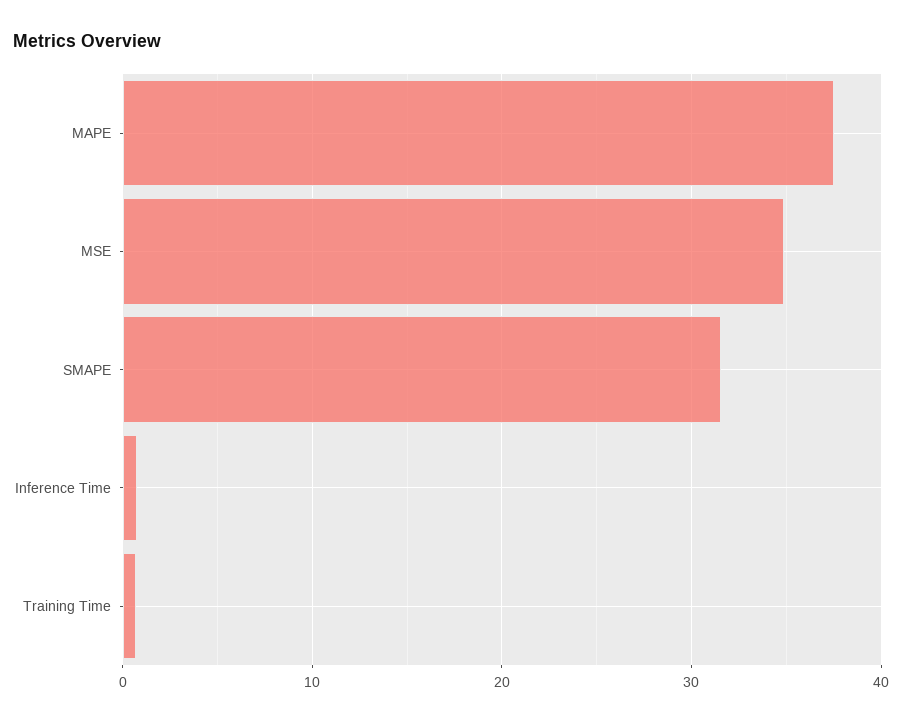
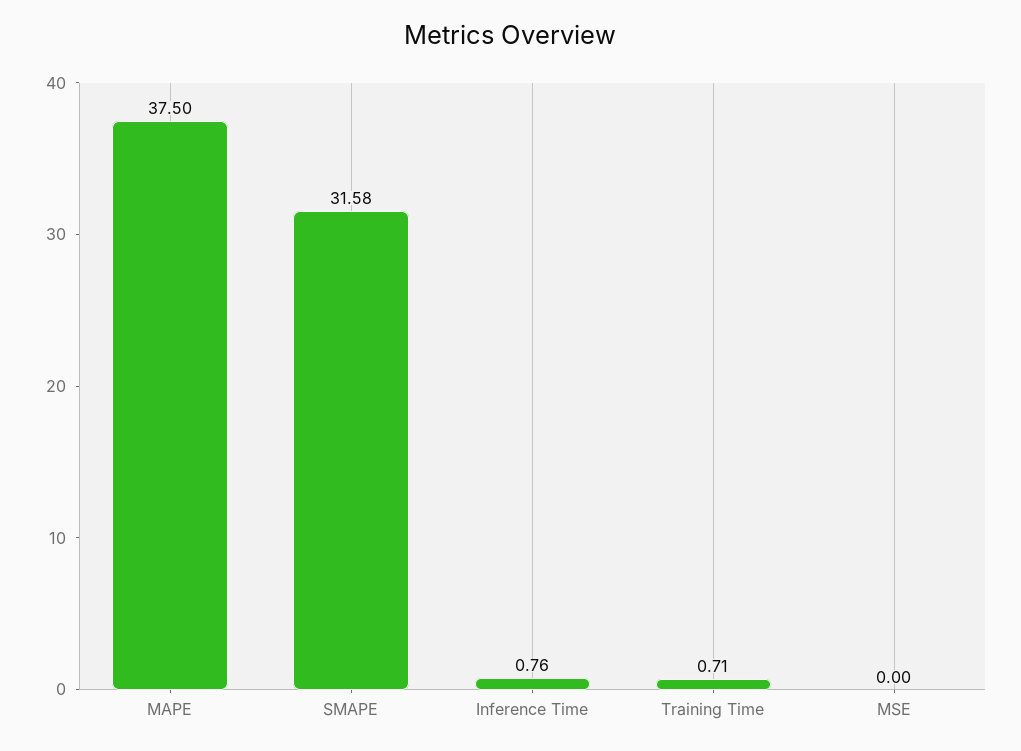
  {
    "MAPE": 37.5,
-   "MSE": 35,
+   "MSE": 0,
    "SMAPE": 31.58,
    "Inference Time": 0.76,
    "Training Time": 0.71
  }

